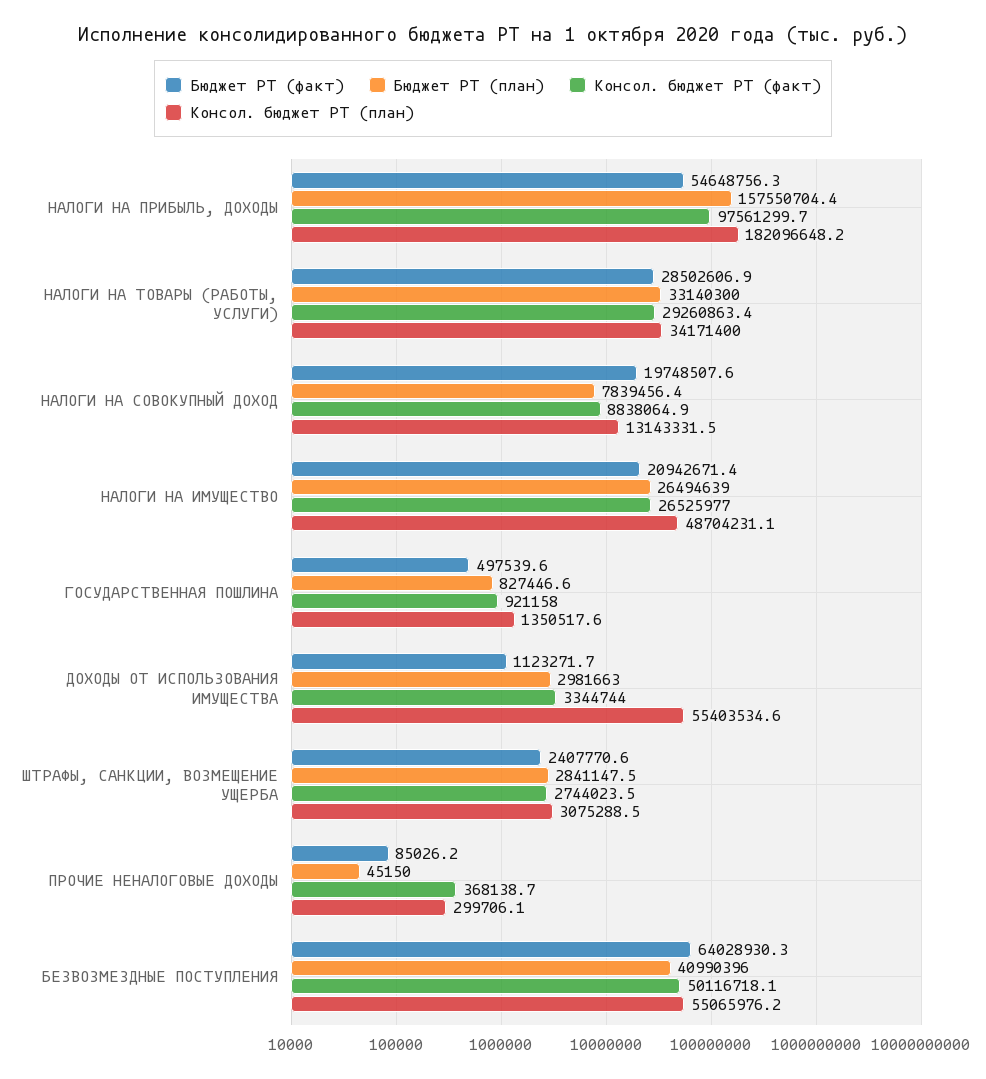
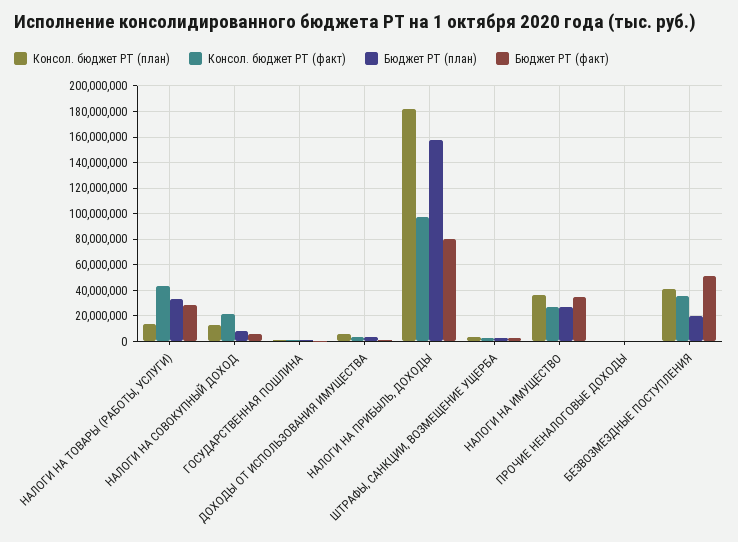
  {
    "Бюджет РТ (факт)": {
-     "НАЛОГИ НА ПРИБЫЛЬ, ДОХОДЫ": 54648756.3,
+     "НАЛОГИ НА ПРИБЫЛЬ, ДОХОДЫ": 80000000,
      "НАЛОГИ НА ТОВАРЫ (РАБОТЫ, УСЛУГИ)": 28502606.9,
-     "НАЛОГИ НА СОВОКУПНЫЙ ДОХОД": 19748507.6,
+     "НАЛОГИ НА СОВОКУПНЫЙ ДОХОД": 5000000,
-     "НАЛОГИ НА ИМУЩЕСТВО": 20942671.4,
+     "НАЛОГИ НА ИМУЩЕСТВО": 35000000,
      "ГОСУДАРСТВЕННАЯ ПОШЛИНА": 497539.6,
      "ДОХОДЫ ОТ ИСПОЛЬЗОВАНИЯ ИМУЩЕСТВА": 1123271.7,
      "ШТРАФЫ, САНКЦИИ, ВОЗМЕЩЕНИЕ УЩЕРБА": 2407770.6,
      "ПРОЧИЕ НЕНАЛОГОВЫЕ ДОХОДЫ": 85026.2,
-     "БЕЗВОЗМЕЗДНЫЕ ПОСТУПЛЕНИЯ": 64028930.3
+     "БЕЗВОЗМЕЗДНЫЕ ПОСТУПЛЕНИЯ": 50000000
    },
    "Бюджет РТ (план)": {
      "НАЛОГИ НА ПРИБЫЛЬ, ДОХОДЫ": 157550704.4,
      "НАЛОГИ НА ТОВАРЫ (РАБОТЫ, УСЛУГИ)": 33140300,
      "НАЛОГИ НА СОВОКУПНЫЙ ДОХОД": 7839456.4,
      "НАЛОГИ НА ИМУЩЕСТВО": 26494639,
      "ГОСУДАРСТВЕННАЯ ПОШЛИНА": 827446.6,
      "ДОХОДЫ ОТ ИСПОЛЬЗОВАНИЯ ИМУЩЕСТВА": 2981663,
      "ШТРАФЫ, САНКЦИИ, ВОЗМЕЩЕНИЕ УЩЕРБА": 2841147.5,
      "ПРОЧИЕ НЕНАЛОГОВЫЕ ДОХОДЫ": 45150,
-     "БЕЗВОЗМЕЗДНЫЕ ПОСТУПЛЕНИЯ": 40990396
+     "БЕЗВОЗМЕЗДНЫЕ ПОСТУПЛЕНИЯ": 20000000
    },
    "Консол. бюджет РТ (факт)": {
      "НАЛОГИ НА ПРИБЫЛЬ, ДОХОДЫ": 97561299.7,
-     "НАЛОГИ НА ТОВАРЫ (РАБОТЫ, УСЛУГИ)": 29260863.4,
+     "НАЛОГИ НА ТОВАРЫ (РАБОТЫ, УСЛУГИ)": 45000000,
-     "НАЛОГИ НА СОВОКУПНЫЙ ДОХОД": 8838064.9,
+     "НАЛОГИ НА СОВОКУПНЫЙ ДОХОД": 20000000,
      "НАЛОГИ НА ИМУЩЕСТВО": 26525977,
      "ГОСУДАРСТВЕННАЯ ПОШЛИНА": 921158,
      "ДОХОДЫ ОТ ИСПОЛЬЗОВАНИЯ ИМУЩЕСТВА": 3344744,
      "ШТРАФЫ, САНКЦИИ, ВОЗМЕЩЕНИЕ УЩЕРБА": 2744023.5,
      "ПРОЧИЕ НЕНАЛОГОВЫЕ ДОХОДЫ": 368138.7,
-     "БЕЗВОЗМЕЗДНЫЕ ПОСТУПЛЕНИЯ": 50116718.1
+     "БЕЗВОЗМЕЗДНЫЕ ПОСТУПЛЕНИЯ": 35000000
    },
    "Консол. бюджет РТ (план)": {
      "НАЛОГИ НА ПРИБЫЛЬ, ДОХОДЫ": 182096648.2,
-     "НАЛОГИ НА ТОВАРЫ (РАБОТЫ, УСЛУГИ)": 34171400,
+     "НАЛОГИ НА ТОВАРЫ (РАБОТЫ, УСЛУГИ)": 15000000,
      "НАЛОГИ НА СОВОКУПНЫЙ ДОХОД": 13143331.5,
-     "НАЛОГИ НА ИМУЩЕСТВО": 48704231.1,
+     "НАЛОГИ НА ИМУЩЕСТВО": 35000000,
      "ГОСУДАРСТВЕННАЯ ПОШЛИНА": 1350517.6,
-     "ДОХОДЫ ОТ ИСПОЛЬЗОВАНИЯ ИМУЩЕСТВА": 55403534.6,
+     "ДОХОДЫ ОТ ИСПОЛЬЗОВАНИЯ ИМУЩЕСТВА": 5000000,
      "ШТРАФЫ, САНКЦИИ, ВОЗМЕЩЕНИЕ УЩЕРБА": 3075288.5,
      "ПРОЧИЕ НЕНАЛОГОВЫЕ ДОХОДЫ": 299706.1,
-     "БЕЗВОЗМЕЗДНЫЕ ПОСТУПЛЕНИЯ": 55065976.2
+     "БЕЗВОЗМЕЗДНЫЕ ПОСТУПЛЕНИЯ": 40000000
    }
  }

